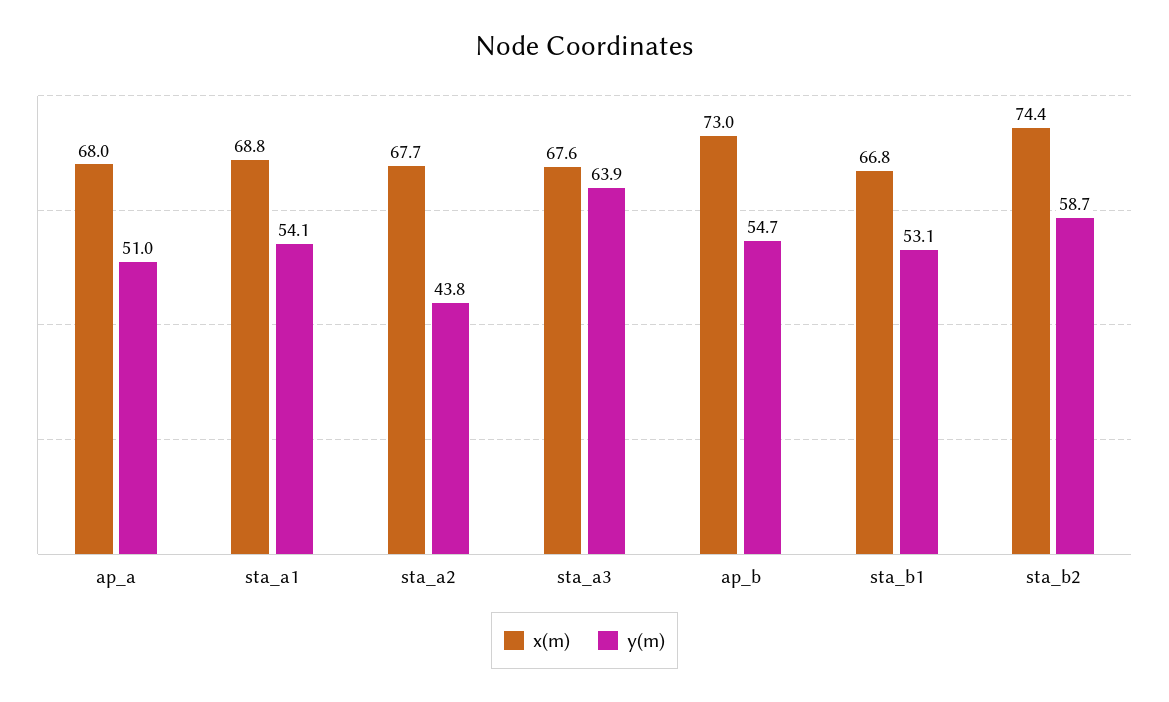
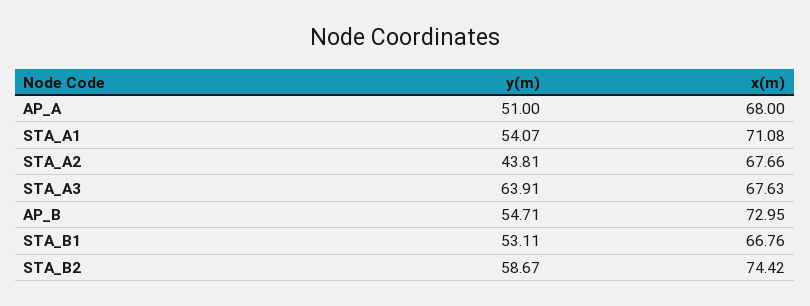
  {
    "x(m)": {
      "ap_a": 68,
-     "sta_a1": 68.8,
+     "sta_a1": 71.08,
      "sta_a2": 67.66,
      "sta_a3": 67.63,
      "ap_b": 72.95,
      "sta_b1": 66.76,
      "sta_b2": 74.42
    },
    "y(m)": {
      "ap_a": 51,
      "sta_a1": 54.07,
      "sta_a2": 43.81,
      "sta_a3": 63.91,
      "ap_b": 54.71,
      "sta_b1": 53.11,
      "sta_b2": 58.67
    }
  }

